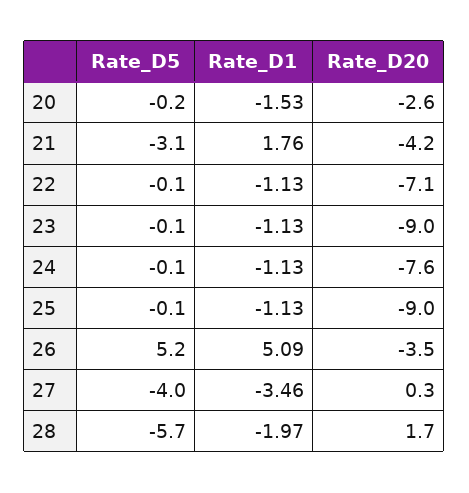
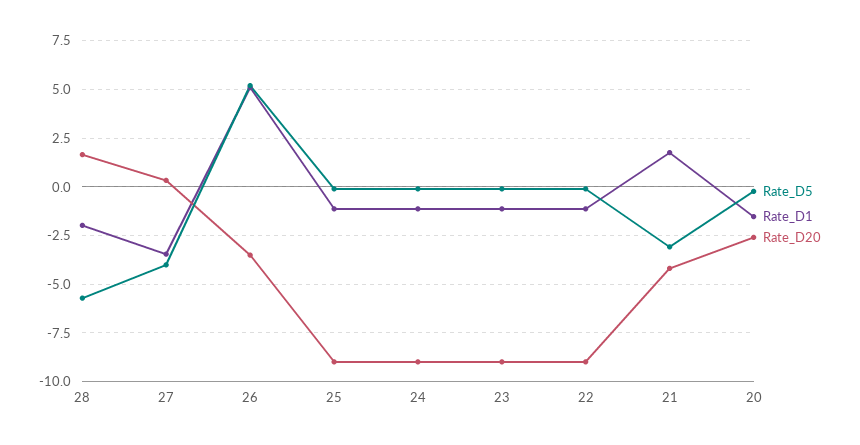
  {
    "Rate_D5": {
      "20": -0.2,
      "21": -3.1,
      "22": -0.1,
      "23": -0.1,
      "24": -0.1,
      "25": -0.1,
      "26": 5.2,
      "27": -4,
      "28": -5.7
    },
    "Rate_D1": {
      "20": -1.53,
      "21": 1.76,
      "22": -1.13,
      "23": -1.13,
      "24": -1.13,
      "25": -1.13,
      "26": 5.09,
      "27": -3.46,
      "28": -1.97
    },
    "Rate_D20": {
      "20": -2.6,
      "21": -4.2,
-     "22": -7.1,
+     "22": -9,
      "23": -9,
-     "24": -7.6,
+     "24": -9,
      "25": -9,
      "26": -3.5,
      "27": 0.3,
      "28": 1.7
    }
  }

